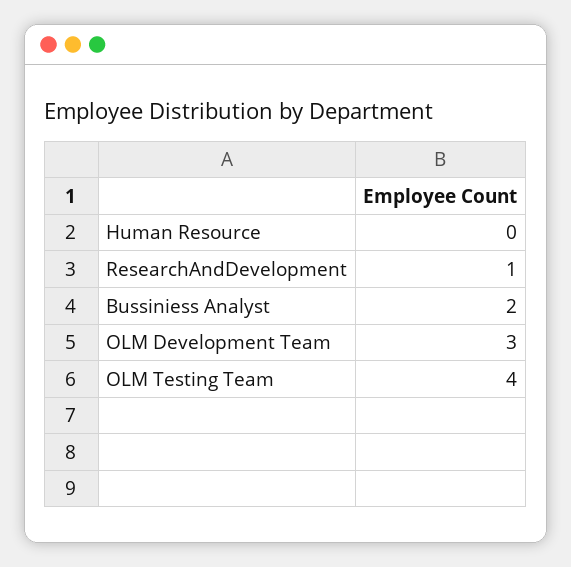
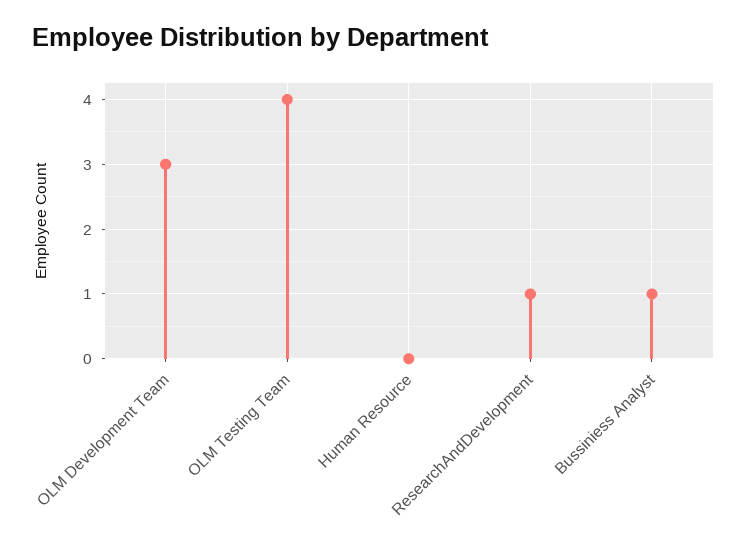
  {
    "Human Resource": 0,
    "ResearchAndDevelopment": 1,
-   "Bussiniess Analyst": 2,
+   "Bussiniess Analyst": 1,
    "OLM Development Team": 3,
    "OLM Testing Team": 4
  }

